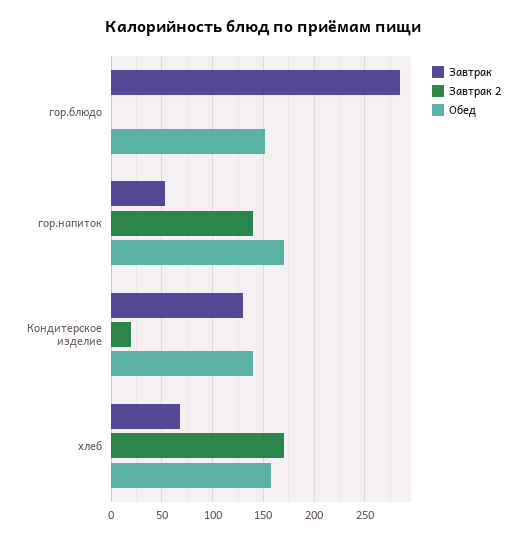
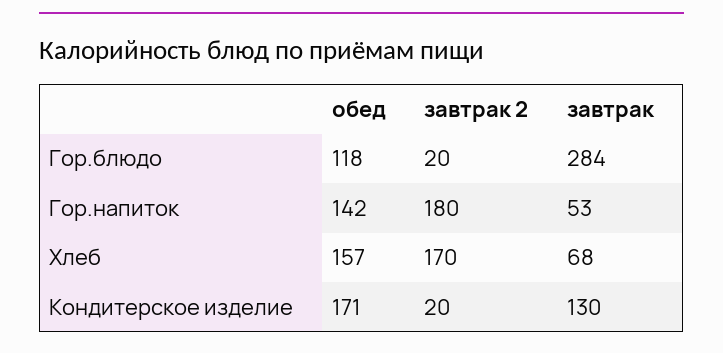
  {
    "Завтрак": {
      "гор.блюдо": 284,
      "гор.напиток": 53,
      "Кондитерское изделие": 130,
      "хлеб": 68
    },
    "Завтрак 2": {
-     "гор.блюдо": 0,
+     "гор.блюдо": 20,
-     "гор.напиток": 140,
+     "гор.напиток": 180,
      "Кондитерское изделие": 20,
      "хлеб": 170
    },
    "Обед": {
-     "гор.блюдо": 150,
+     "гор.блюдо": 118,
-     "гор.напиток": 170,
+     "гор.напиток": 142,
-     "Кондитерское изделие": 140,
+     "Кондитерское изделие": 171,
      "хлеб": 157
    }
  }

